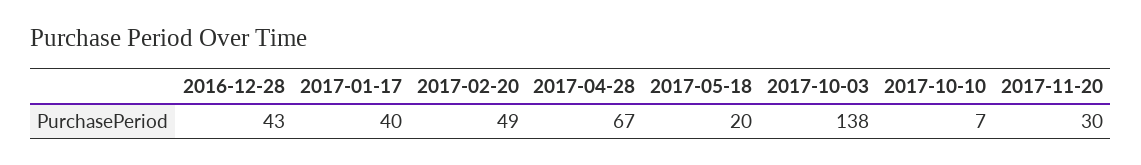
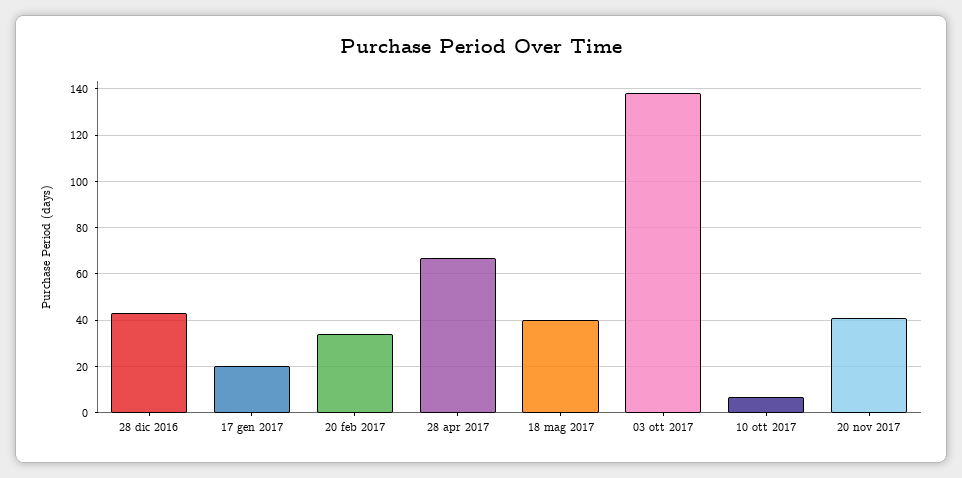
  {
    "2016-12-28": 43,
-   "2017-01-17": 40,
+   "2017-01-17": 20,
-   "2017-02-20": 49,
+   "2017-02-20": 35,
    "2017-04-28": 67,
-   "2017-05-18": 20,
+   "2017-05-18": 40,
    "2017-10-03": 138,
    "2017-10-10": 7,
-   "2017-11-20": 30
+   "2017-11-20": 40
  }

